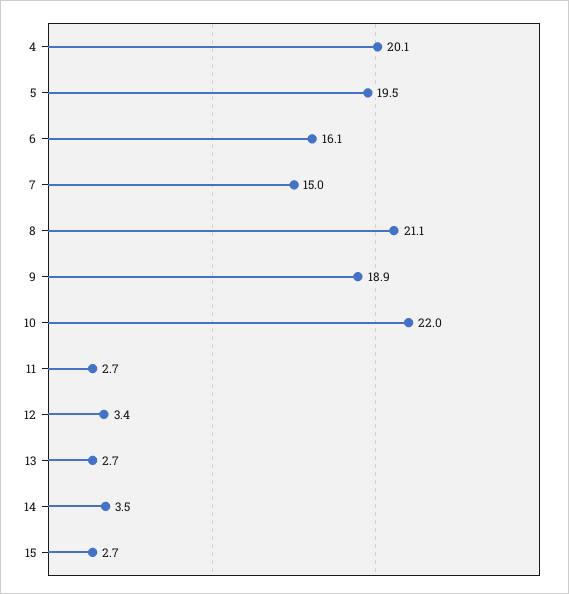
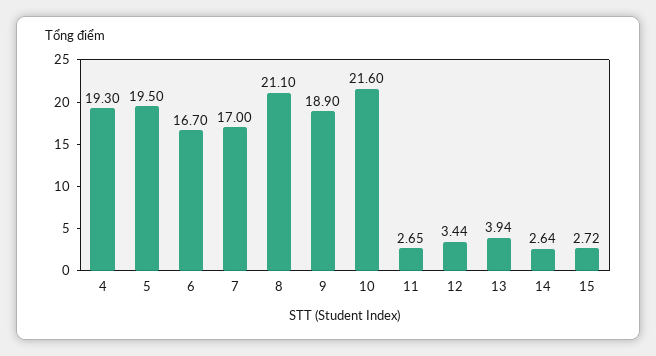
  {
-   "4": 20.1,
+   "4": 19.3,
    "5": 19.5,
-   "6": 16.1,
+   "6": 16.7,
-   "7": 15,
+   "7": 17,
    "8": 21.1,
    "9": 18.9,
-   "10": 22,
+   "10": 21.6,
    "11": 2.65,
    "12": 3.44,
-   "13": 2.7,
+   "13": 3.94,
-   "14": 3.5,
+   "14": 2.64,
    "15": 2.72
  }

